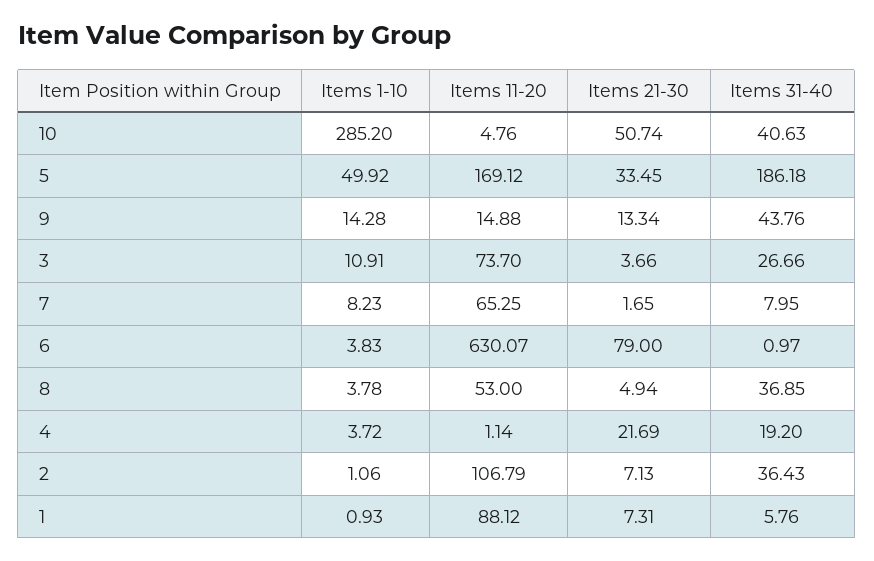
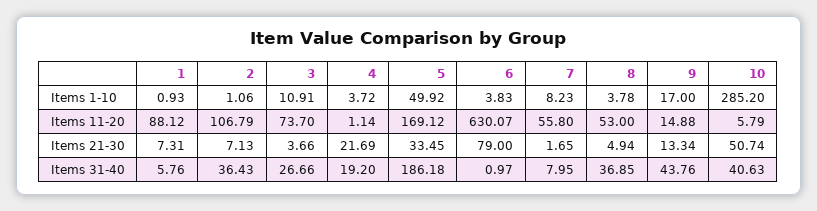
  {
    "Items 1-10": {
      "10": 285.2,
      "5": 49.92,
-     "9": 14.28,
+     "9": 17,
      "3": 10.91,
      "7": 8.23,
      "6": 3.83,
      "8": 3.78,
      "4": 3.72,
      "2": 1.06,
      "1": 0.93
    },
    "Items 11-20": {
-     "10": 4.76,
+     "10": 5.79,
      "5": 169.12,
      "9": 14.88,
      "3": 73.7,
-     "7": 65.25,
+     "7": 55.8,
      "6": 630.07,
      "8": 53,
      "4": 1.14,
      "2": 106.79,
      "1": 88.12
    },
    "Items 21-30": {
      "10": 50.74,
      "5": 33.45,
      "9": 13.34,
      "3": 3.66,
      "7": 1.65,
      "6": 79,
      "8": 4.94,
      "4": 21.69,
      "2": 7.13,
      "1": 7.31
    },
    "Items 31-40": {
      "10": 40.63,
      "5": 186.18,
      "9": 43.76,
      "3": 26.66,
      "7": 7.95,
      "6": 0.97,
      "8": 36.85,
      "4": 19.2,
      "2": 36.43,
      "1": 5.76
    }
  }

